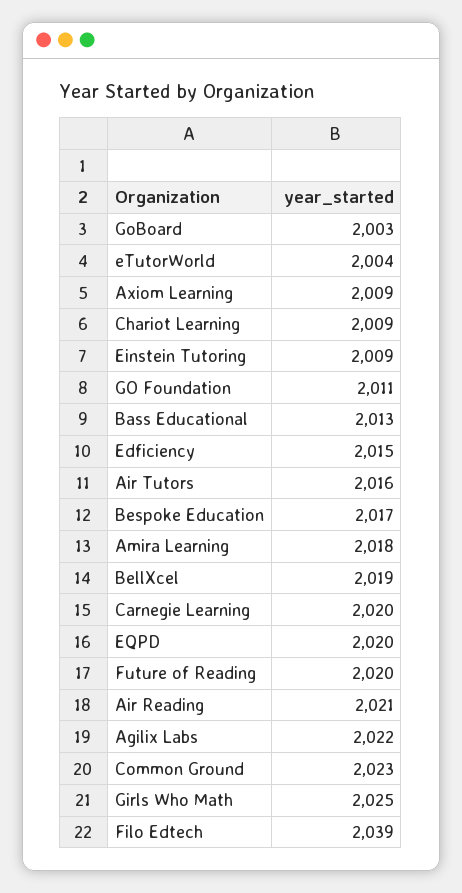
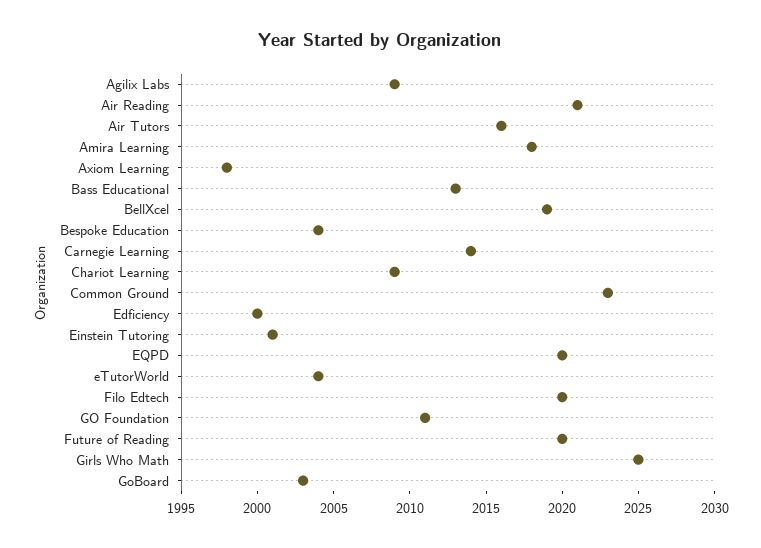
  {
    "GoBoard": 2003,
    "eTutorWorld": 2004,
-   "Axiom Learning": 2009,
+   "Axiom Learning": 1998,
    "Chariot Learning": 2009,
-   "Einstein Tutoring": 2009,
+   "Einstein Tutoring": 2001,
    "GO Foundation": 2011,
    "Bass Educational": 2013,
-   "Edficiency": 2015,
+   "Edficiency": 2000,
    "Air Tutors": 2016,
-   "Bespoke Education": 2017,
+   "Bespoke Education": 2004,
    "Amira Learning": 2018,
    "BellXcel": 2019,
-   "Carnegie Learning": 2020,
+   "Carnegie Learning": 2014,
    "EQPD": 2020,
    "Future of Reading": 2020,
    "Air Reading": 2021,
-   "Agilix Labs": 2022,
+   "Agilix Labs": 2009,
    "Common Ground": 2023,
    "Girls Who Math": 2025,
-   "Filo Edtech": 2039
+   "Filo Edtech": 2020
  }

